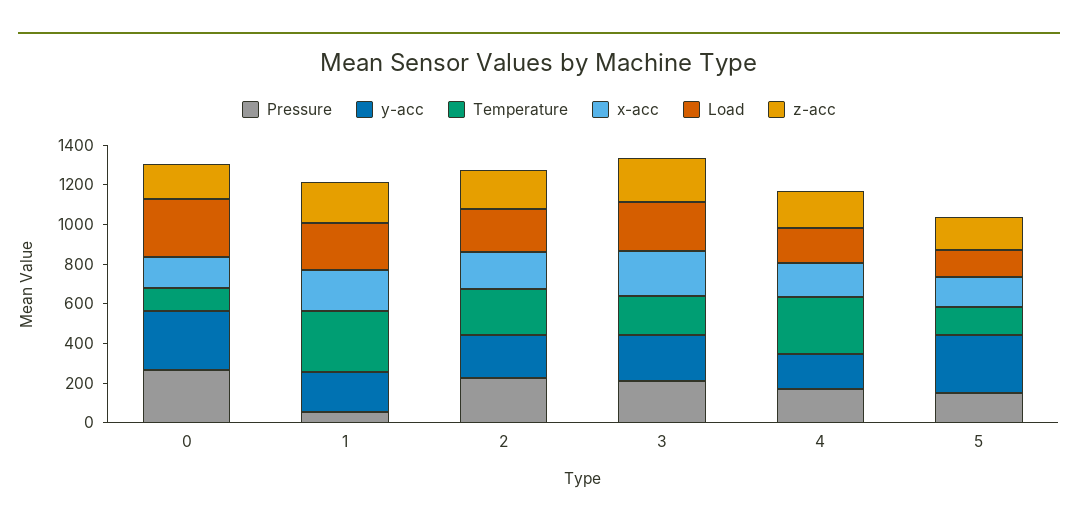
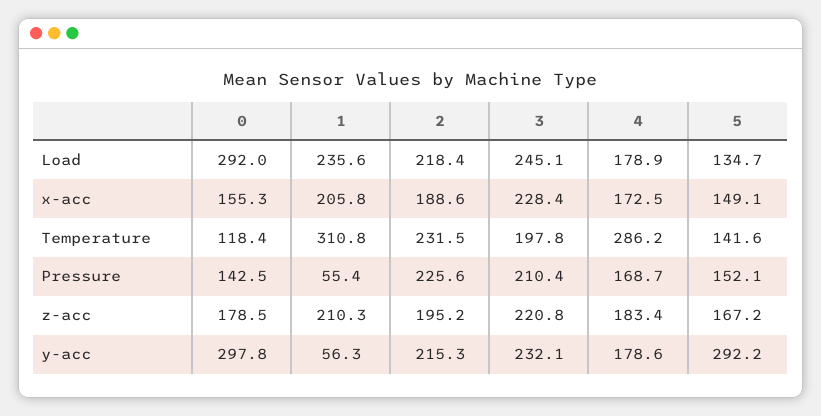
  {
    "Pressure": {
-     "0": 250,
+     "0": 142.5,
      "1": 55.4,
      "2": 225.6,
      "3": 210.4,
      "4": 168.7,
      "5": 152.1
    },
    "y-acc": {
      "0": 297.8,
-     "1": 200,
+     "1": 56.3,
      "2": 215.3,
      "3": 232.1,
      "4": 178.6,
      "5": 292.2
    },
    "Temperature": {
      "0": 118.4,
      "1": 310.8,
      "2": 231.5,
      "3": 197.8,
      "4": 286.2,
      "5": 141.6
    },
    "x-acc": {
      "0": 155.3,
      "1": 205.8,
      "2": 188.6,
      "3": 228.4,
      "4": 172.5,
      "5": 149.1
    },
    "Load": {
      "0": 292,
      "1": 235.6,
      "2": 218.4,
      "3": 245.1,
      "4": 178.9,
      "5": 134.7
    },
    "z-acc": {
      "0": 178.5,
      "1": 210.3,
      "2": 195.2,
      "3": 220.8,
      "4": 183.4,
      "5": 167.2
    }
  }

